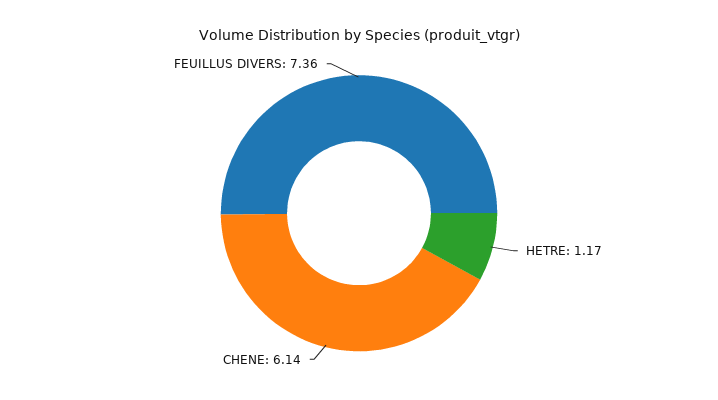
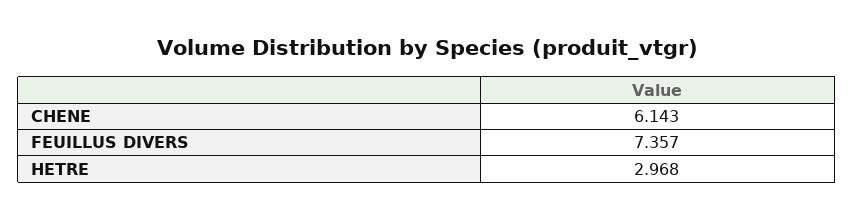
  {
-   "HETRE": 1.17,
+   "HETRE": 2.968,
    "CHENE": 6.143,
    "FEUILLUS DIVERS": 7.357
  }

